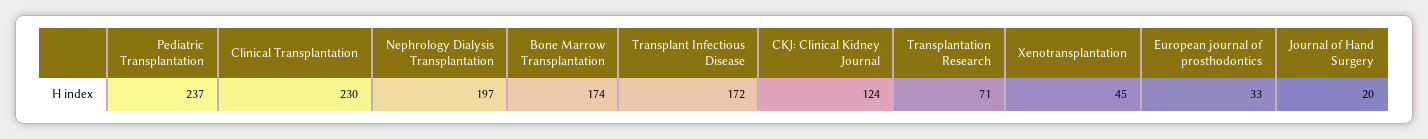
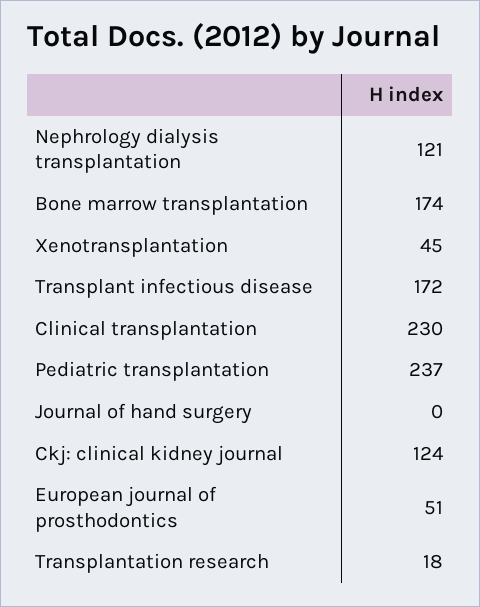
  {
    "Pediatric Transplantation": 237,
    "Clinical Transplantation": 230,
-   "Nephrology Dialysis Transplantation": 197,
+   "Nephrology Dialysis Transplantation": 121,
    "Bone Marrow Transplantation": 174,
    "Transplant Infectious Disease": 172,
    "CKJ: Clinical Kidney Journal": 124,
-   "Transplantation Research": 71,
+   "Transplantation Research": 18,
    "Xenotransplantation": 45,
-   "European journal of prosthodontics": 33,
+   "European journal of prosthodontics": 51,
-   "Journal of Hand Surgery": 20
+   "Journal of Hand Surgery": 0
  }

